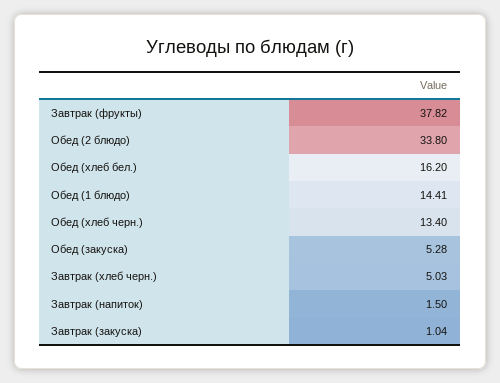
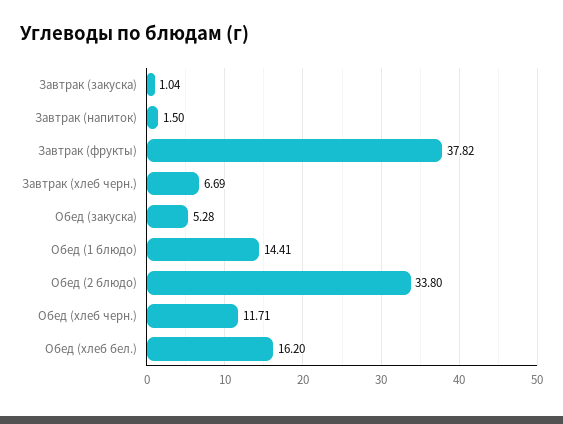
  {
    "Завтрак (фрукты)": 37.82,
    "Обед (2 блюдо)": 33.8,
    "Обед (хлеб бел.)": 16.2,
    "Обед (1 блюдо)": 14.41,
-   "Обед (хлеб черн.)": 13.4,
+   "Обед (хлеб черн.)": 11.71,
    "Обед (закуска)": 5.28,
-   "Завтрак (хлеб черн.)": 5.03,
+   "Завтрак (хлеб черн.)": 6.69,
    "Завтрак (напиток)": 1.5,
    "Завтрак (закуска)": 1.04
  }

